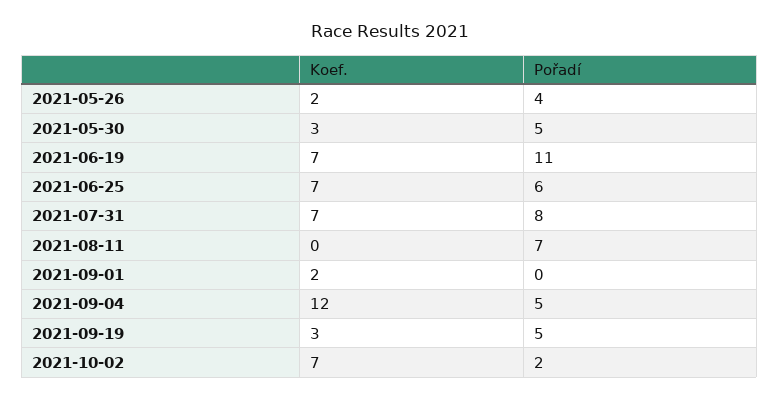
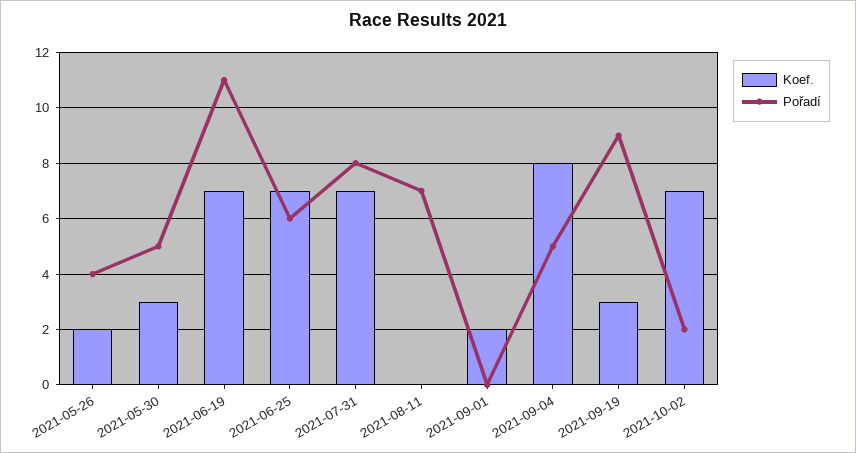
  {
    "Koef.": {
      "2021-05-26": 2,
      "2021-05-30": 3,
      "2021-06-19": 7,
      "2021-06-25": 7,
      "2021-07-31": 7,
      "2021-08-11": 0,
      "2021-09-01": 2,
-     "2021-09-04": 12,
+     "2021-09-04": 8,
      "2021-09-19": 3,
      "2021-10-02": 7
    },
    "Pořadí": {
      "2021-05-26": 4,
      "2021-05-30": 5,
      "2021-06-19": 11,
      "2021-06-25": 6,
      "2021-07-31": 8,
      "2021-08-11": 7,
      "2021-09-01": 0,
      "2021-09-04": 5,
-     "2021-09-19": 5,
+     "2021-09-19": 9,
      "2021-10-02": 2
    }
  }

